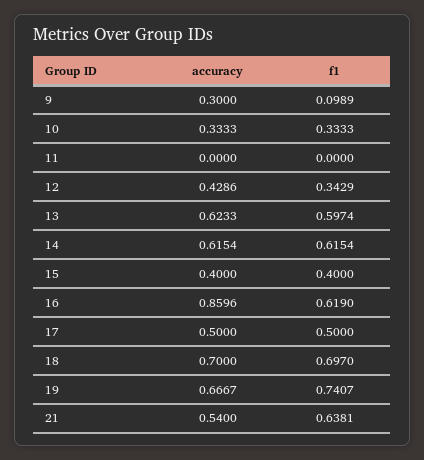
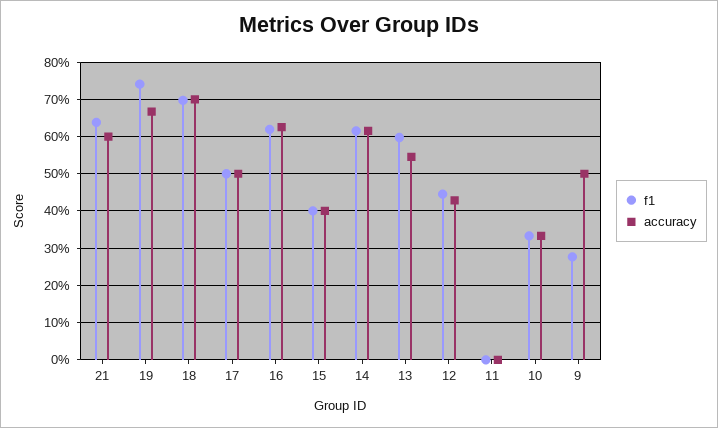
  {
    "accuracy": {
-     "9": 0.3,
+     "9": 0.5,
      "10": 0.3333,
      "11": 0,
      "12": 0.4286,
-     "13": 0.6233,
+     "13": 0.54,
      "14": 0.6154,
      "15": 0.4,
-     "16": 0.8596,
+     "16": 0.62,
      "17": 0.5,
      "18": 0.7,
      "19": 0.6667,
-     "21": 0.54
+     "21": 0.6
    },
    "f1": {
-     "9": 0.0989,
+     "9": 0.28,
      "10": 0.3333,
      "11": 0,
-     "12": 0.3429,
+     "12": 0.44,
      "13": 0.5974,
      "14": 0.6154,
      "15": 0.4,
      "16": 0.619,
      "17": 0.5,
      "18": 0.697,
      "19": 0.7407,
      "21": 0.6381
    }
  }

